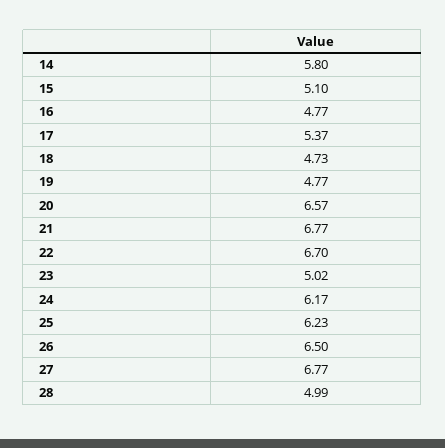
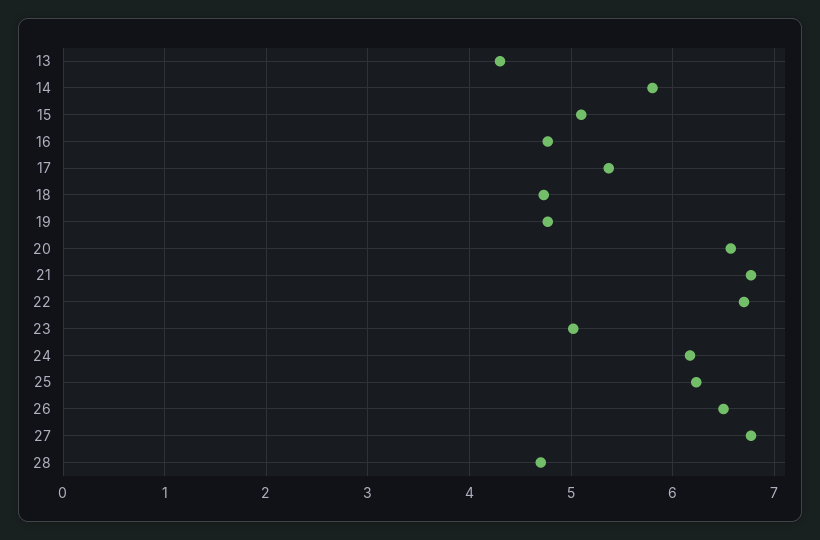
  {
    "14": 5.8,
    "15": 5.1,
    "16": 4.77,
    "17": 5.37,
    "18": 4.73,
    "19": 4.77,
    "20": 6.57,
    "21": 6.77,
    "22": 6.7,
    "23": 5.02,
    "24": 6.17,
    "25": 6.23,
    "26": 6.5,
    "27": 6.77,
-   "28": 4.99
+   "28": 4.7,
+   "13": 4.3
  }

